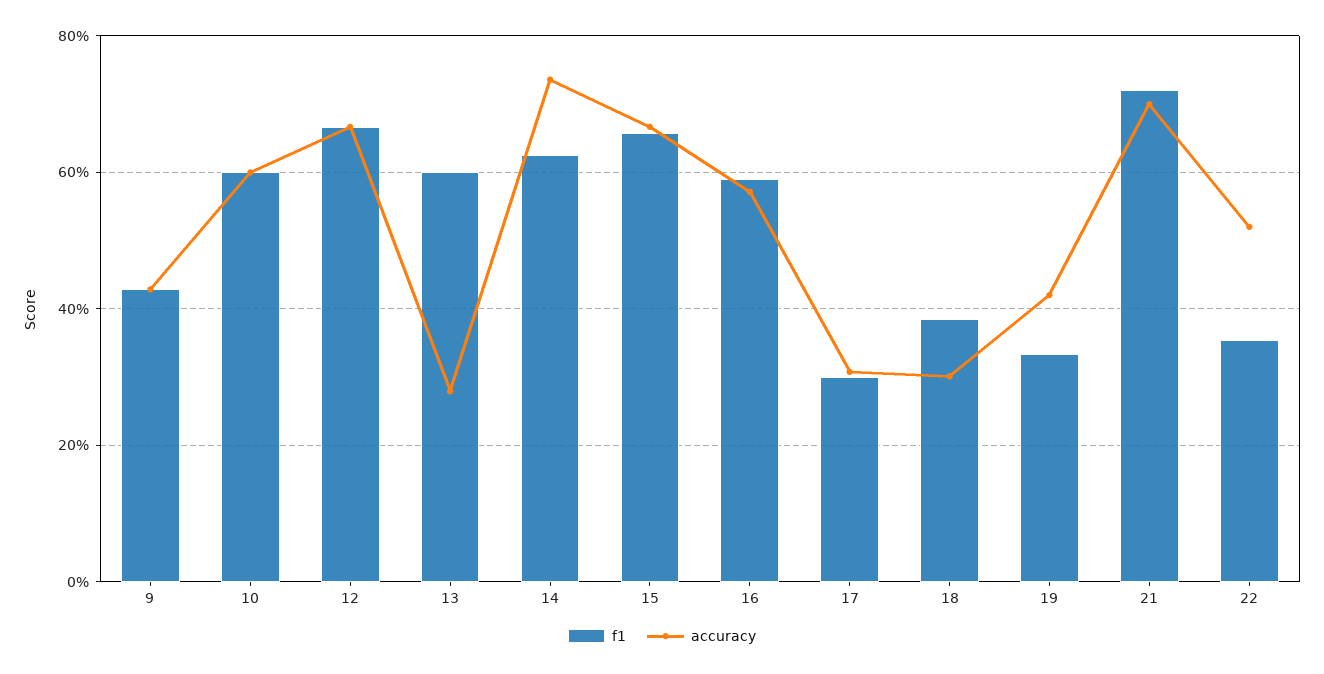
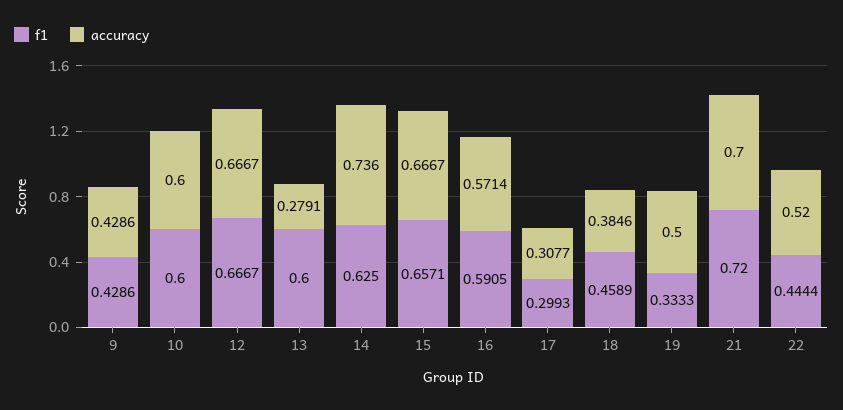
  {
    "f1": {
      "9": 0.4286,
      "10": 0.6,
      "12": 0.6667,
      "13": 0.6,
      "14": 0.625,
      "15": 0.6571,
      "16": 0.5905,
      "17": 0.2993,
-     "18": 0.38,
+     "18": 0.4589,
      "19": 0.3333,
      "21": 0.72,
-     "22": 0.36
+     "22": 0.4444
    },
    "accuracy": {
      "9": 0.4286,
      "10": 0.6,
      "12": 0.6667,
      "13": 0.2791,
      "14": 0.736,
      "15": 0.6667,
      "16": 0.5714,
      "17": 0.3077,
-     "18": 0.3,
+     "18": 0.3846,
-     "19": 0.42,
+     "19": 0.5,
      "21": 0.7,
      "22": 0.52
    }
  }

